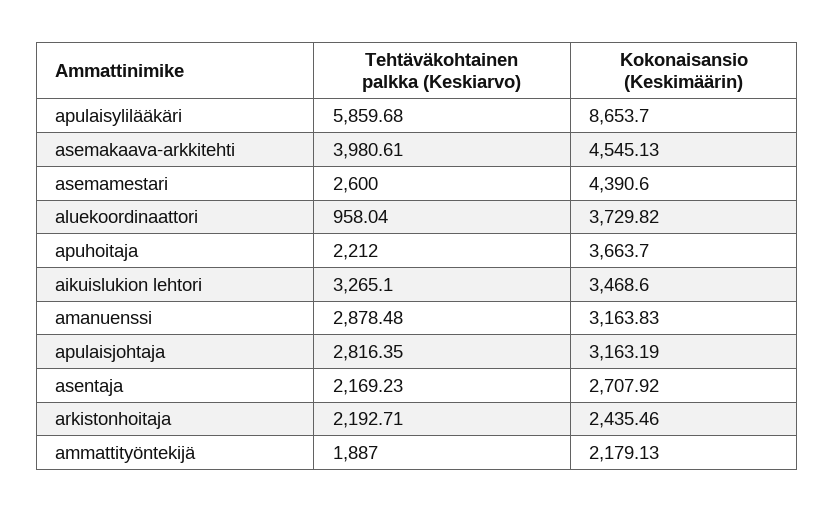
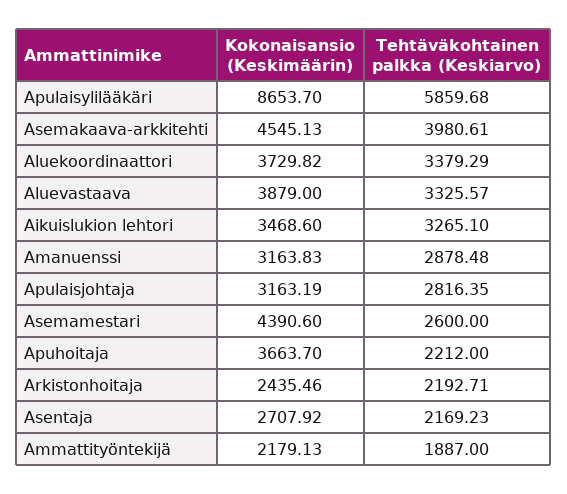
  {
    "Tehtäväkohtainen palkka (Keskiarvo)": {
      "apulaisylilääkäri": 5859.68,
      "asemakaava-arkkitehti": 3980.61,
      "asemamestari": 2600,
-     "aluekoordinaattori": 958.04,
+     "aluekoordinaattori": 3379.29,
      "apuhoitaja": 2212,
      "aikuislukion lehtori": 3265.1,
      "amanuenssi": 2878.48,
      "apulaisjohtaja": 2816.35,
      "asentaja": 2169.23,
      "arkistonhoitaja": 2192.71,
-     "ammattityöntekijä": 1887
+     "ammattityöntekijä": 1887,
+     "Aluevastaava": 3325.57
    },
    "Kokonaisansio (Keskimäärin)": {
      "apulaisylilääkäri": 8653.7,
      "asemakaava-arkkitehti": 4545.13,
      "asemamestari": 4390.6,
      "aluekoordinaattori": 3729.82,
      "apuhoitaja": 3663.7,
      "aikuislukion lehtori": 3468.6,
      "amanuenssi": 3163.83,
      "apulaisjohtaja": 3163.19,
      "asentaja": 2707.92,
      "arkistonhoitaja": 2435.46,
-     "ammattityöntekijä": 2179.13
+     "ammattityöntekijä": 2179.13,
+     "Aluevastaava": 3879
    }
  }

